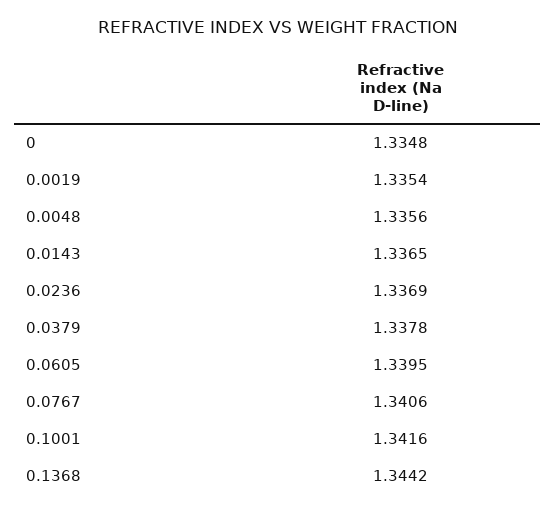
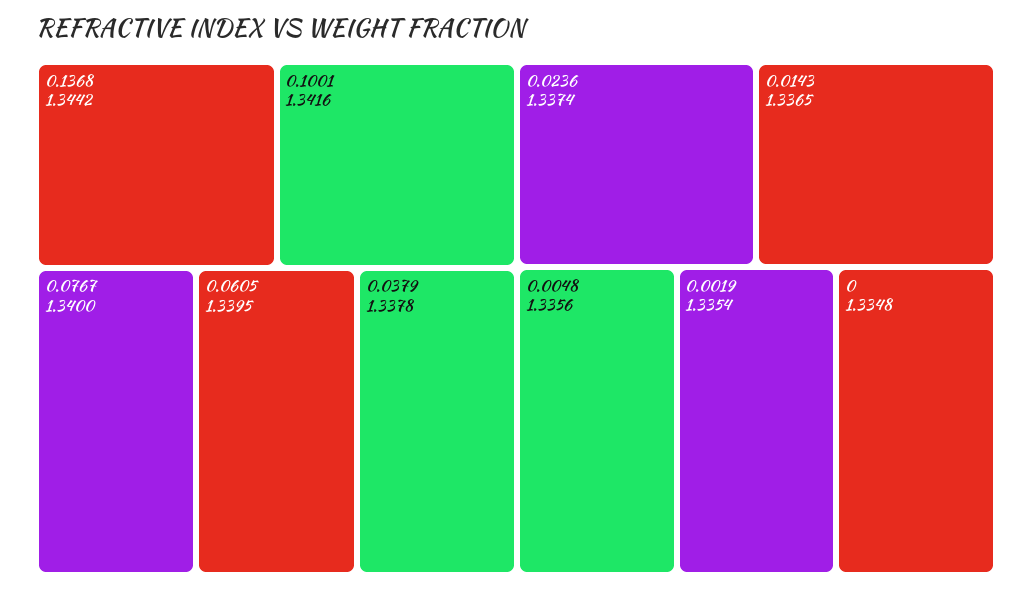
  {
    "0": 1.3348,
    "0.0019": 1.3354,
    "0.0048": 1.3356,
    "0.0143": 1.3365,
-   "0.0236": 1.3369,
+   "0.0236": 1.3374,
    "0.0379": 1.3378,
    "0.0605": 1.3395,
-   "0.0767": 1.3406,
+   "0.0767": 1.34,
    "0.1001": 1.3416,
    "0.1368": 1.3442
  }

